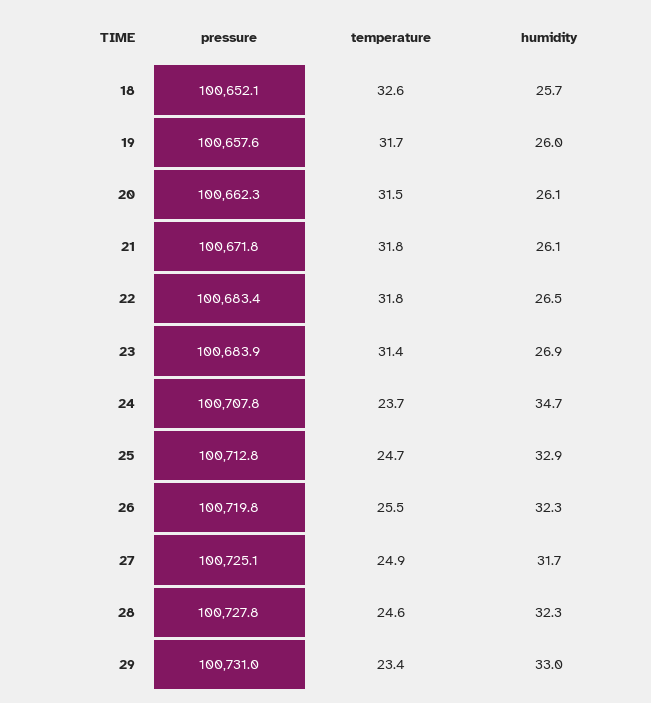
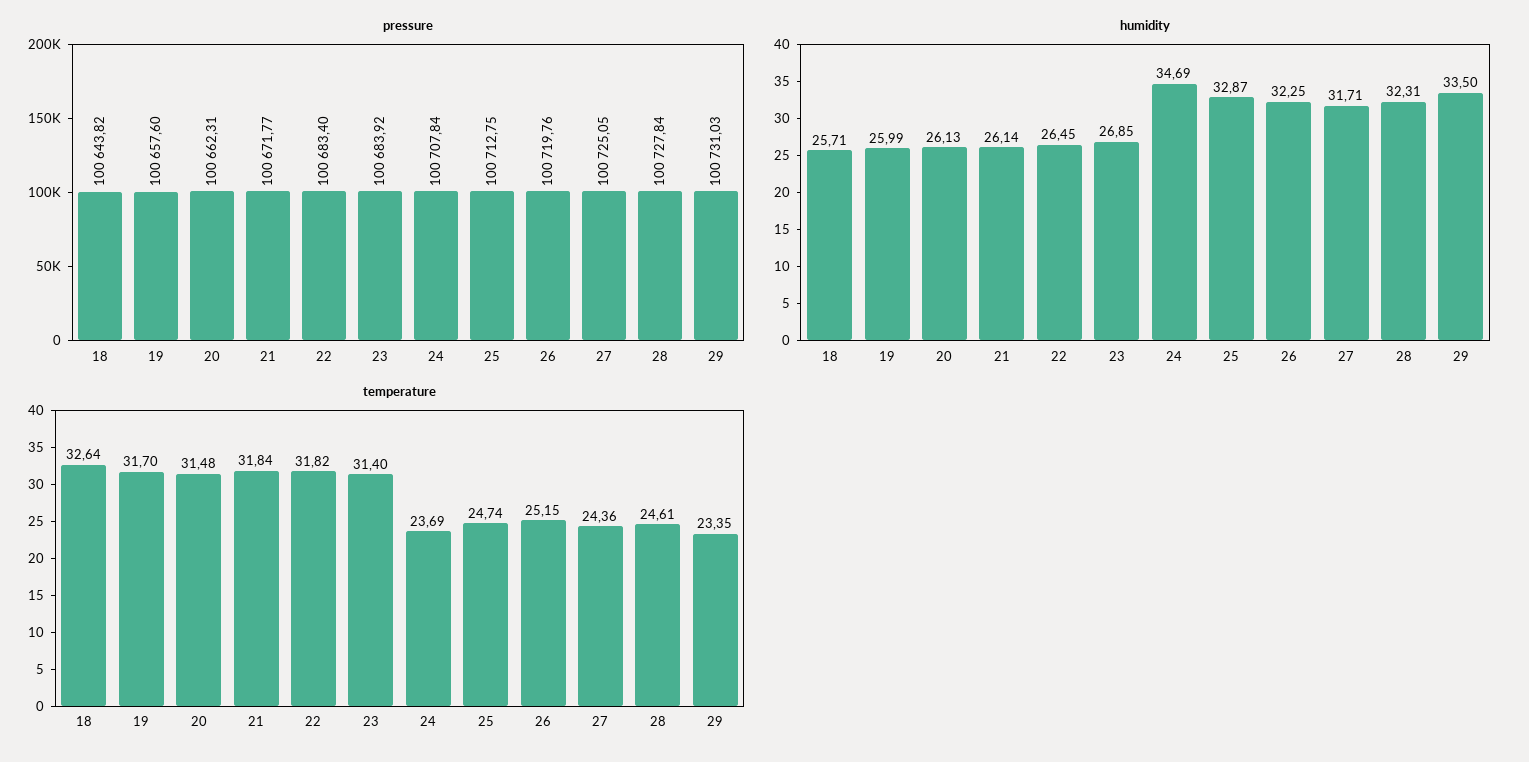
  {
    "pressure": {
-     "18": 100652.1,
+     "18": 100643.82,
      "19": 100657.6,
      "20": 100662.31,
      "21": 100671.77,
      "22": 100683.4,
      "23": 100683.92,
      "24": 100707.84,
      "25": 100712.75,
      "26": 100719.76,
      "27": 100725.05,
      "28": 100727.84,
      "29": 100731.03
    },
    "temperature": {
      "18": 32.64,
      "19": 31.7,
      "20": 31.48,
      "21": 31.84,
      "22": 31.82,
      "23": 31.4,
      "24": 23.69,
      "25": 24.74,
-     "26": 25.5,
+     "26": 25.15,
-     "27": 24.9,
+     "27": 24.36,
      "28": 24.61,
      "29": 23.35
    },
    "humidity": {
      "18": 25.71,
      "19": 25.99,
      "20": 26.13,
      "21": 26.14,
      "22": 26.45,
      "23": 26.85,
      "24": 34.69,
      "25": 32.87,
      "26": 32.25,
      "27": 31.71,
      "28": 32.31,
-     "29": 33
+     "29": 33.5
    }
  }

